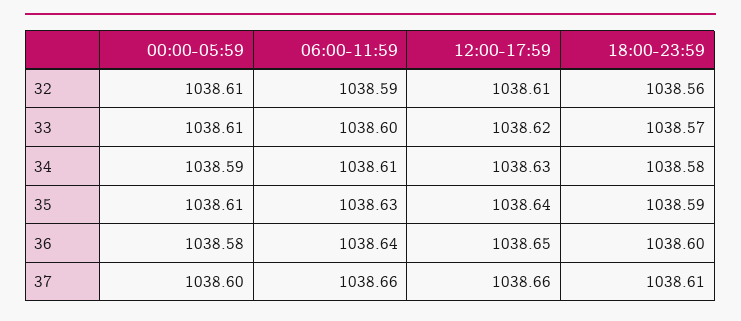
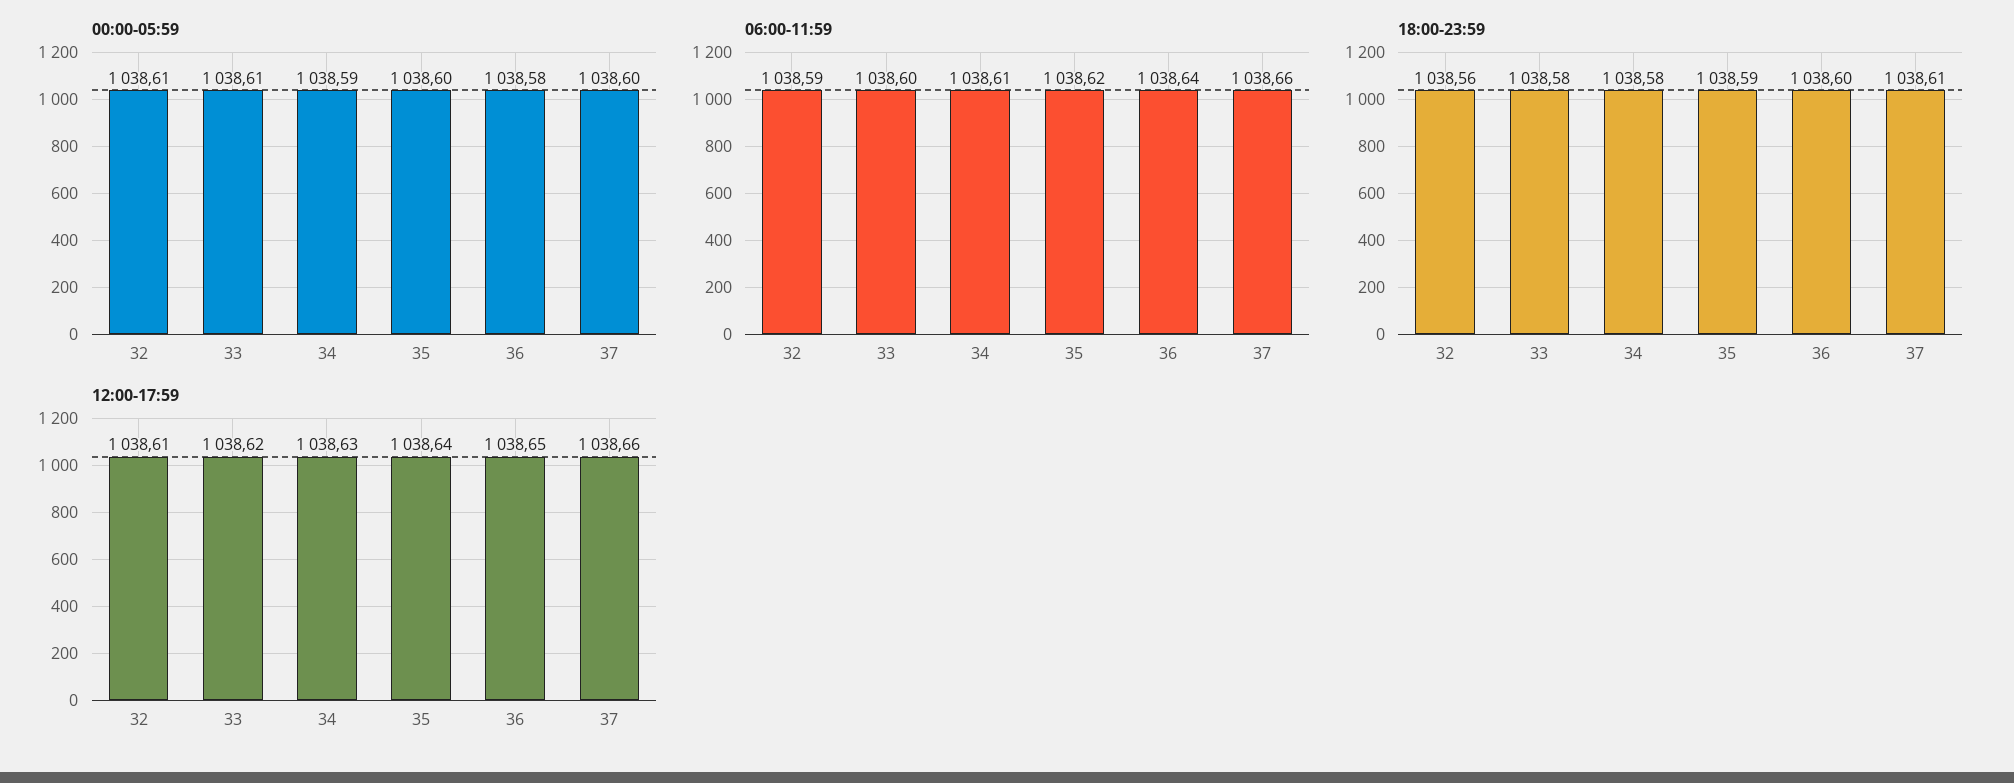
  {
    "00:00-05:59": {
      "32": 1038.61,
      "33": 1038.61,
      "34": 1038.59,
-     "35": 1038.61,
+     "35": 1038.6,
      "36": 1038.58,
      "37": 1038.6
    },
    "06:00-11:59": {
      "32": 1038.59,
      "33": 1038.6,
      "34": 1038.61,
-     "35": 1038.63,
+     "35": 1038.62,
      "36": 1038.64,
      "37": 1038.66
    },
    "12:00-17:59": {
      "32": 1038.61,
      "33": 1038.62,
      "34": 1038.63,
      "35": 1038.64,
      "36": 1038.65,
      "37": 1038.66
    },
    "18:00-23:59": {
      "32": 1038.56,
-     "33": 1038.57,
+     "33": 1038.58,
      "34": 1038.58,
      "35": 1038.59,
      "36": 1038.6,
      "37": 1038.61
    }
  }

